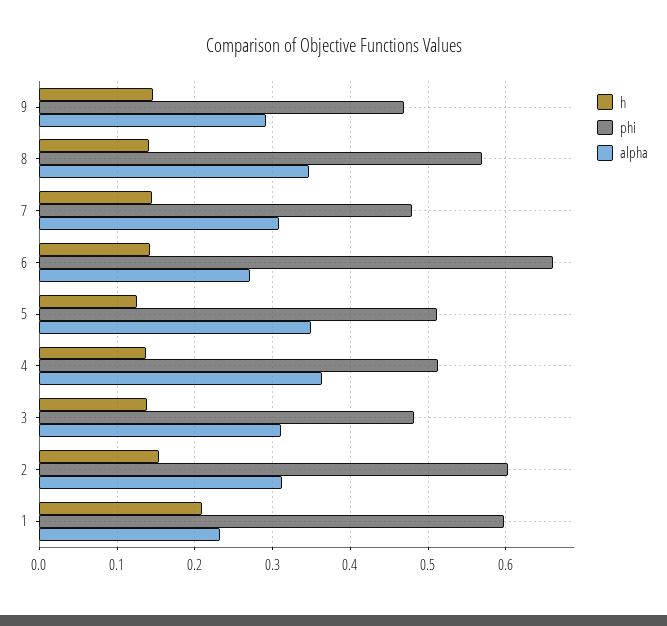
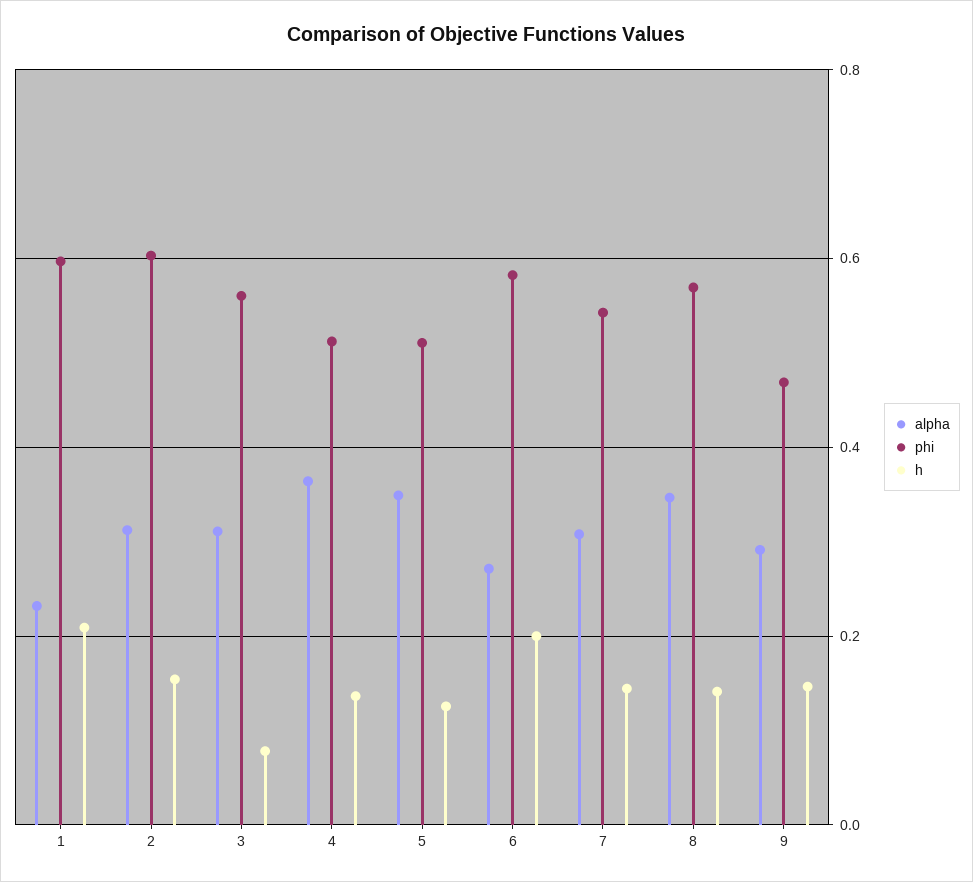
  {
    "h": {
      "9": 0.15,
      "8": 0.14,
      "7": 0.14,
-     "6": 0.14,
+     "6": 0.2,
      "5": 0.13,
      "4": 0.14,
-     "3": 0.14,
+     "3": 0.08,
      "2": 0.15,
      "1": 0.21
    },
    "phi": {
      "9": 0.47,
      "8": 0.57,
-     "7": 0.48,
+     "7": 0.54,
-     "6": 0.66,
+     "6": 0.58,
      "5": 0.51,
      "4": 0.51,
-     "3": 0.48,
+     "3": 0.56,
      "2": 0.6,
      "1": 0.6
    },
    "alpha": {
      "9": 0.29,
      "8": 0.35,
      "7": 0.31,
      "6": 0.27,
      "5": 0.35,
      "4": 0.36,
      "3": 0.31,
      "2": 0.31,
      "1": 0.23
    }
  }

